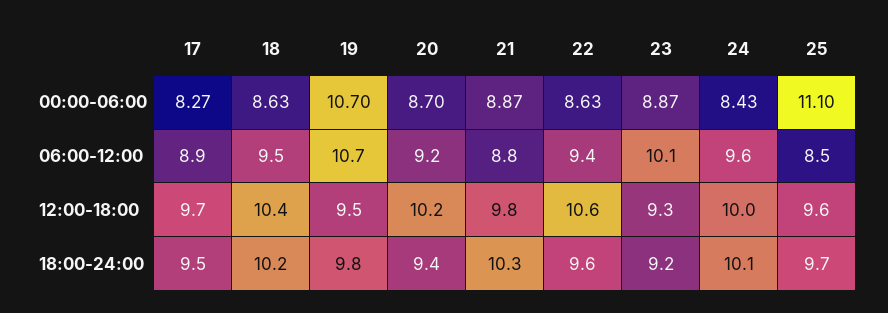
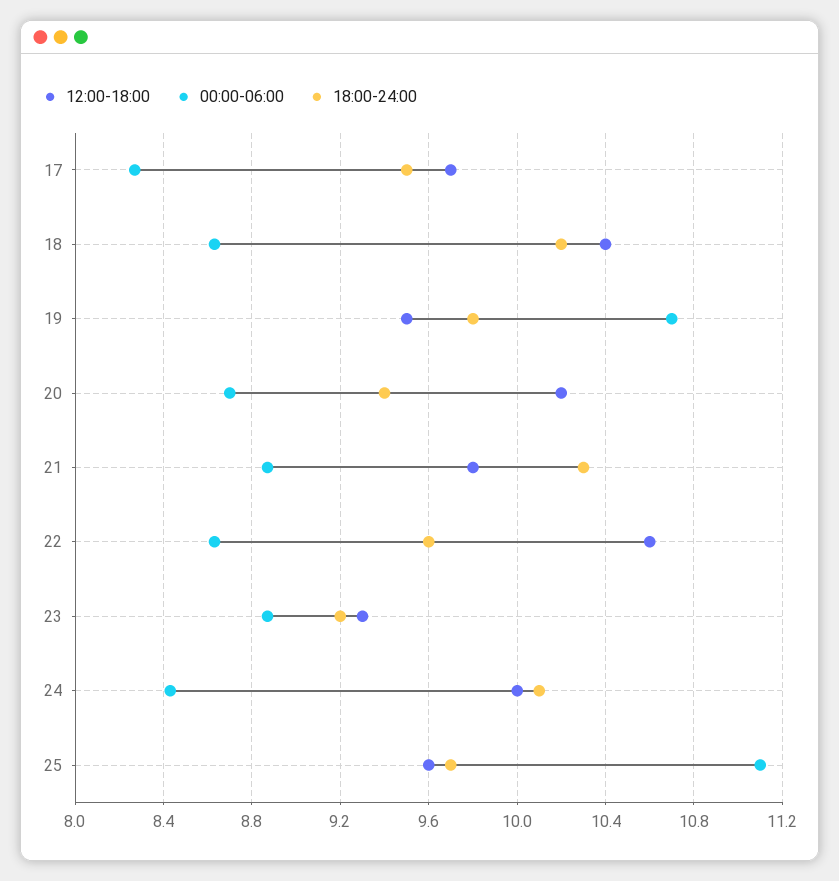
  {
    "00:00-06:00": {
      "17": 8.27,
      "18": 8.63,
      "19": 10.7,
      "20": 8.7,
      "21": 8.87,
      "22": 8.63,
      "23": 8.87,
      "24": 8.43,
      "25": 11.1
    },
-   "06:00-12:00": {
-     "17": 8.9,
-     "18": 9.5,
-     "19": 10.7,
-     "20": 9.2,
-     "21": 8.8,
-     "22": 9.4,
-     "23": 10.1,
-     "24": 9.6,
-     "25": 8.5
-   },
    "12:00-18:00": {
      "17": 9.7,
      "18": 10.4,
      "19": 9.5,
      "20": 10.2,
      "21": 9.8,
      "22": 10.6,
      "23": 9.3,
      "24": 10,
      "25": 9.6
    },
    "18:00-24:00": {
      "17": 9.5,
      "18": 10.2,
      "19": 9.8,
      "20": 9.4,
      "21": 10.3,
      "22": 9.6,
      "23": 9.2,
      "24": 10.1,
      "25": 9.7
    }
  }

